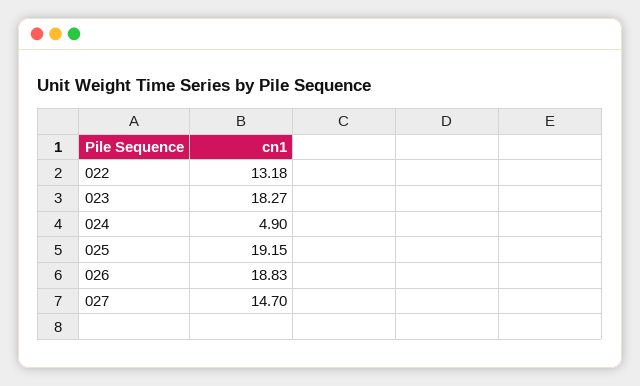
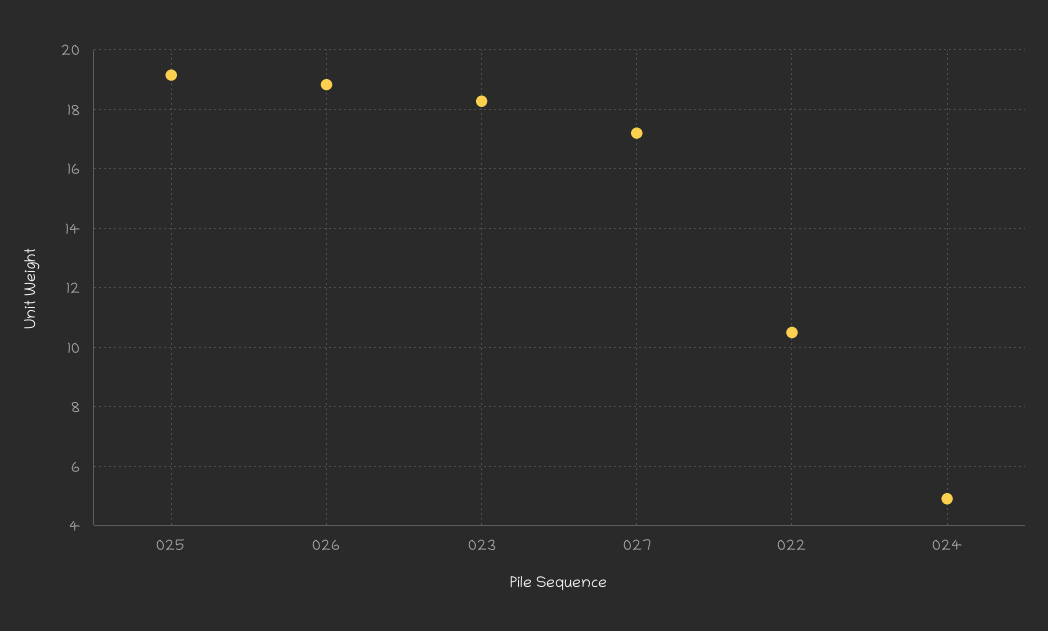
  {
-   "022": 13.18,
+   "022": 10.5,
    "023": 18.27,
    "024": 4.9,
    "025": 19.15,
    "026": 18.83,
-   "027": 14.7
+   "027": 17.25
  }

